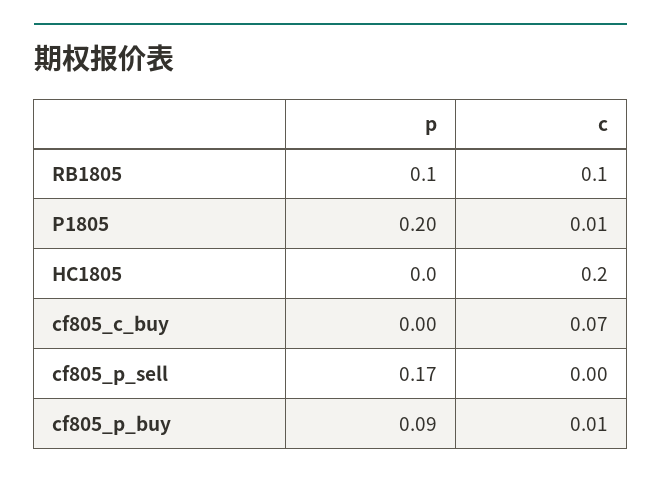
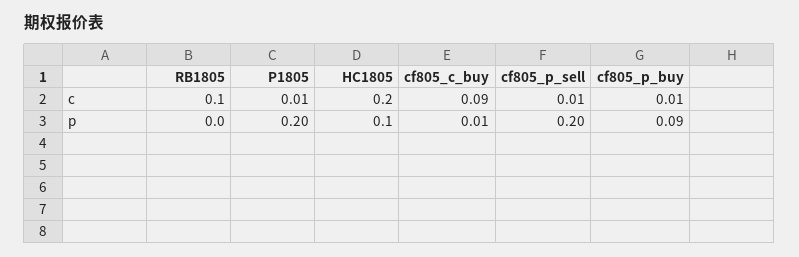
  {
    "p": {
-     "RB1805": 0.1,
+     "RB1805": 0,
      "P1805": 0.2,
-     "HC1805": 0,
+     "HC1805": 0.1,
-     "cf805_c_buy": 0,
+     "cf805_c_buy": 0.01,
-     "cf805_p_sell": 0.17,
+     "cf805_p_sell": 0.2,
      "cf805_p_buy": 0.09
    },
    "c": {
      "RB1805": 0.1,
      "P1805": 0.01,
      "HC1805": 0.2,
-     "cf805_c_buy": 0.07,
+     "cf805_c_buy": 0.09,
-     "cf805_p_sell": 0,
+     "cf805_p_sell": 0.01,
      "cf805_p_buy": 0.01
    }
  }

